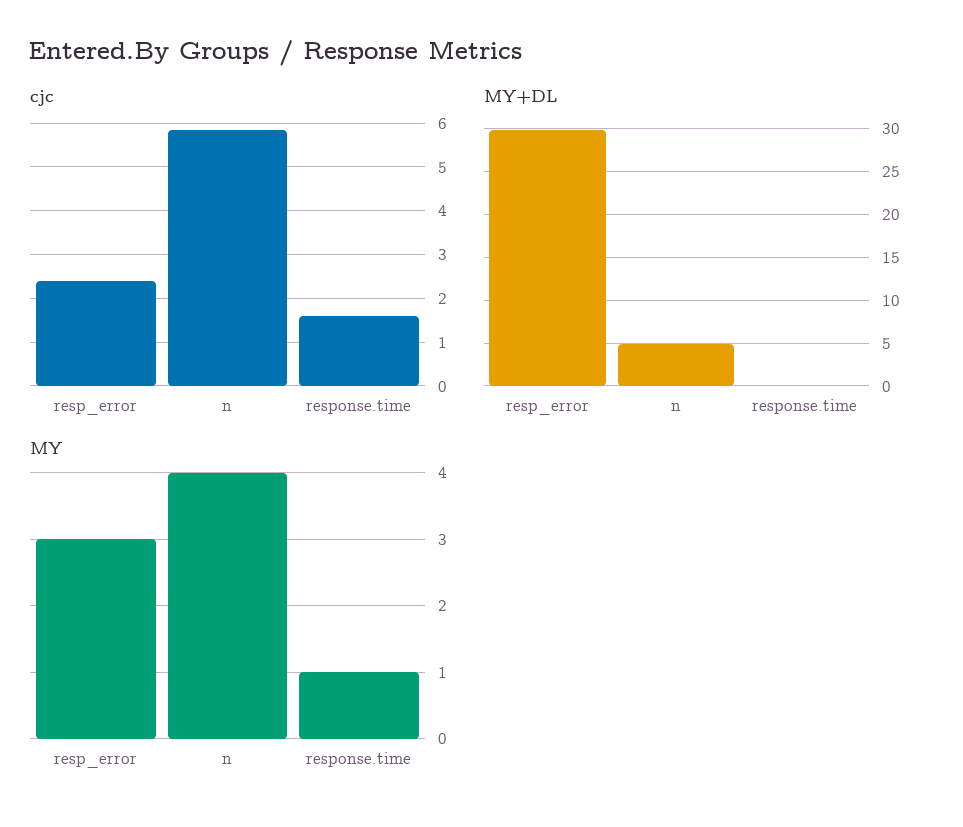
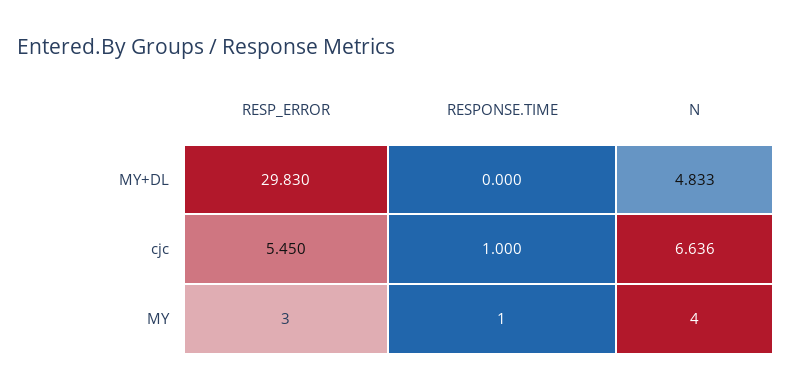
  {
    "cjc": {
-     "resp_error": 2.4,
+     "resp_error": 5.45,
-     "n": 5.8,
+     "n": 6.636,
-     "response.time": 1.6
+     "response.time": 1
    },
    "MY+DL": {
      "resp_error": 29.83,
      "n": 4.833,
      "response.time": 0
    },
    "MY": {
      "resp_error": 3,
      "n": 4,
      "response.time": 1
    }
  }

